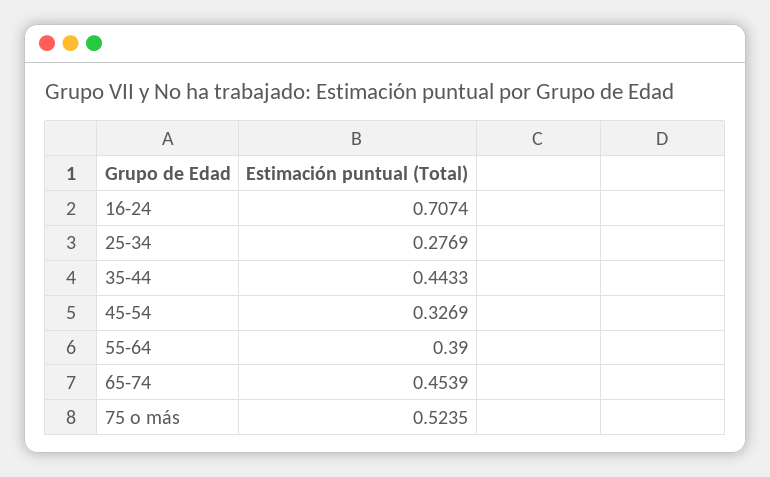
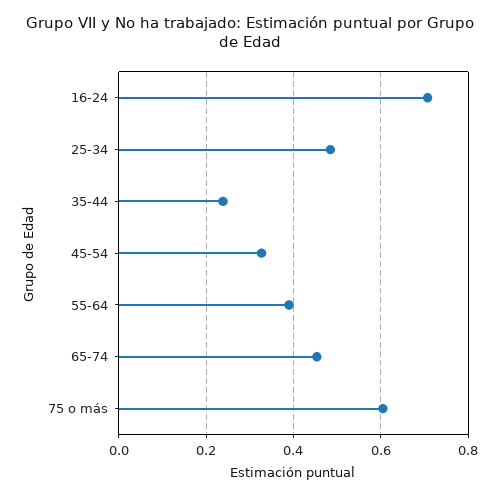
  {
    "16-24": 0.7074,
-   "25-34": 0.2769,
+   "25-34": 0.48,
-   "35-44": 0.4433,
+   "35-44": 0.24,
    "45-54": 0.3269,
    "55-64": 0.39,
    "65-74": 0.4539,
-   "75 o más": 0.5235
+   "75 o más": 0.6
  }

